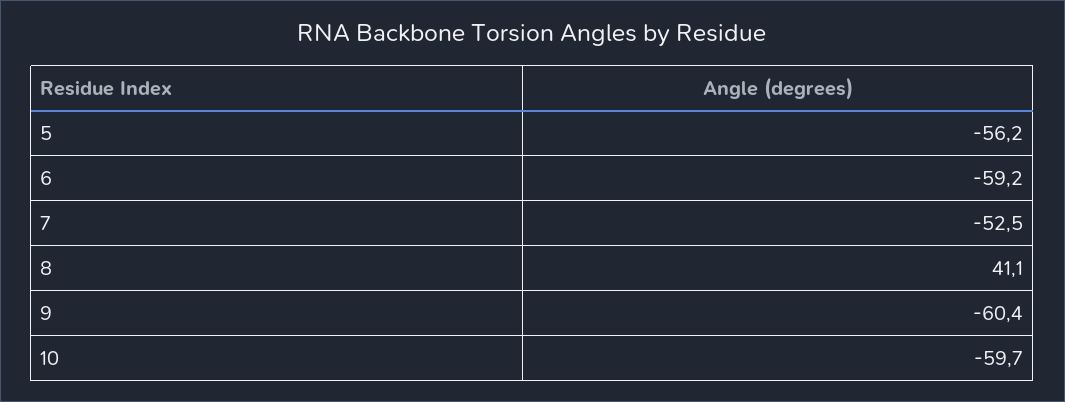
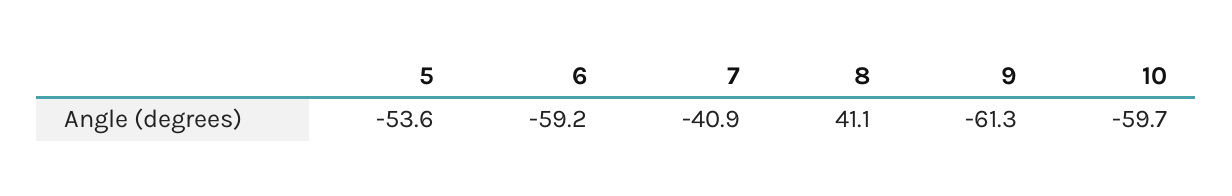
  {
-   "5": -56.2,
+   "5": -53.6,
    "6": -59.2,
-   "7": -52.5,
+   "7": -40.9,
    "8": 41.1,
-   "9": -60.4,
+   "9": -61.3,
    "10": -59.7
  }

